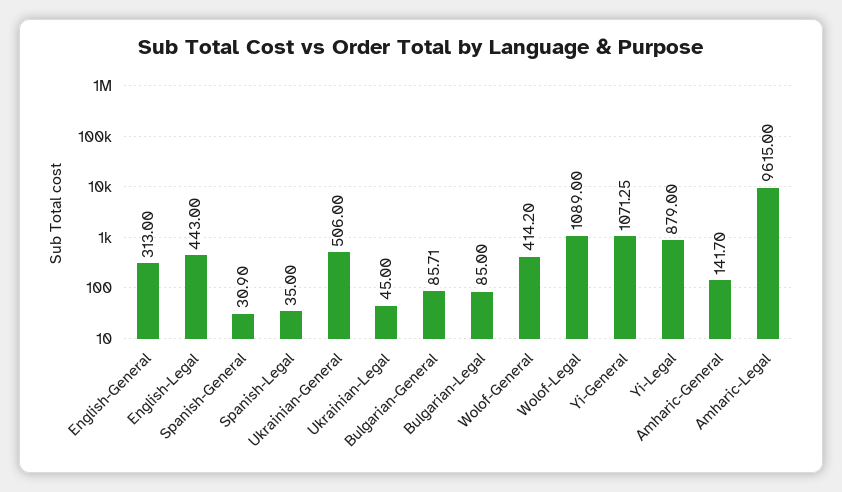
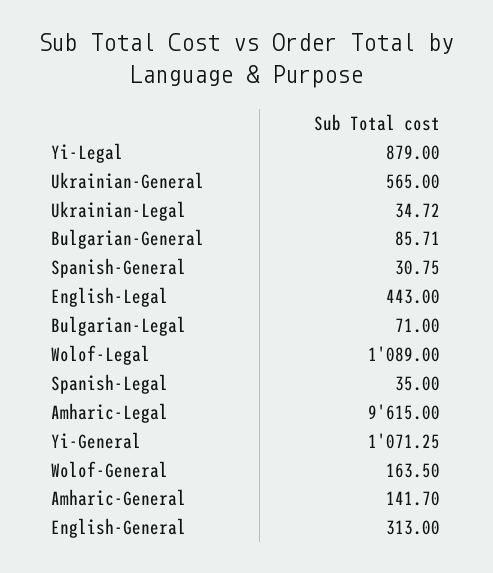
  {
    "English-General": 313,
    "English-Legal": 443,
-   "Spanish-General": 30.9,
+   "Spanish-General": 30.75,
    "Spanish-Legal": 35,
-   "Ukrainian-General": 506,
+   "Ukrainian-General": 565,
-   "Ukrainian-Legal": 45,
+   "Ukrainian-Legal": 34.72,
    "Bulgarian-General": 85.71,
-   "Bulgarian-Legal": 85,
+   "Bulgarian-Legal": 71,
-   "Wolof-General": 414.2,
+   "Wolof-General": 163.5,
    "Wolof-Legal": 1089,
    "Yi-General": 1071.25,
    "Yi-Legal": 879,
    "Amharic-General": 141.7,
    "Amharic-Legal": 9615
  }

